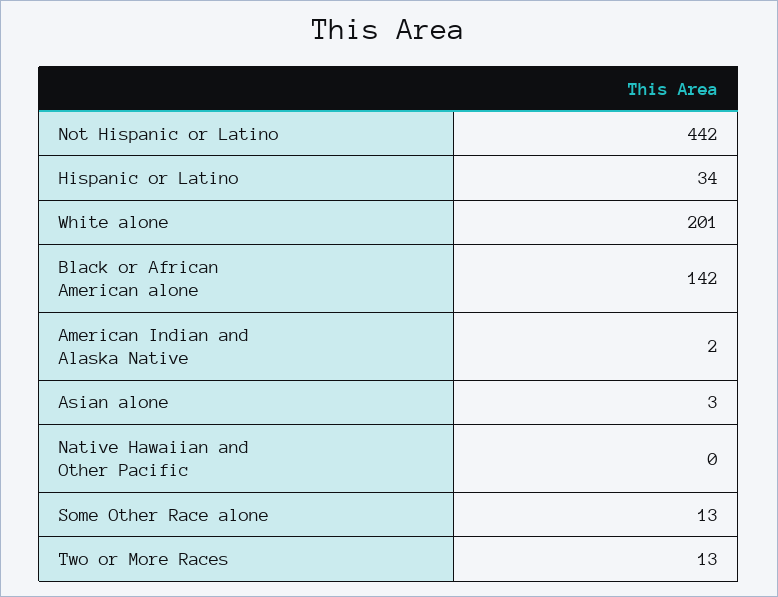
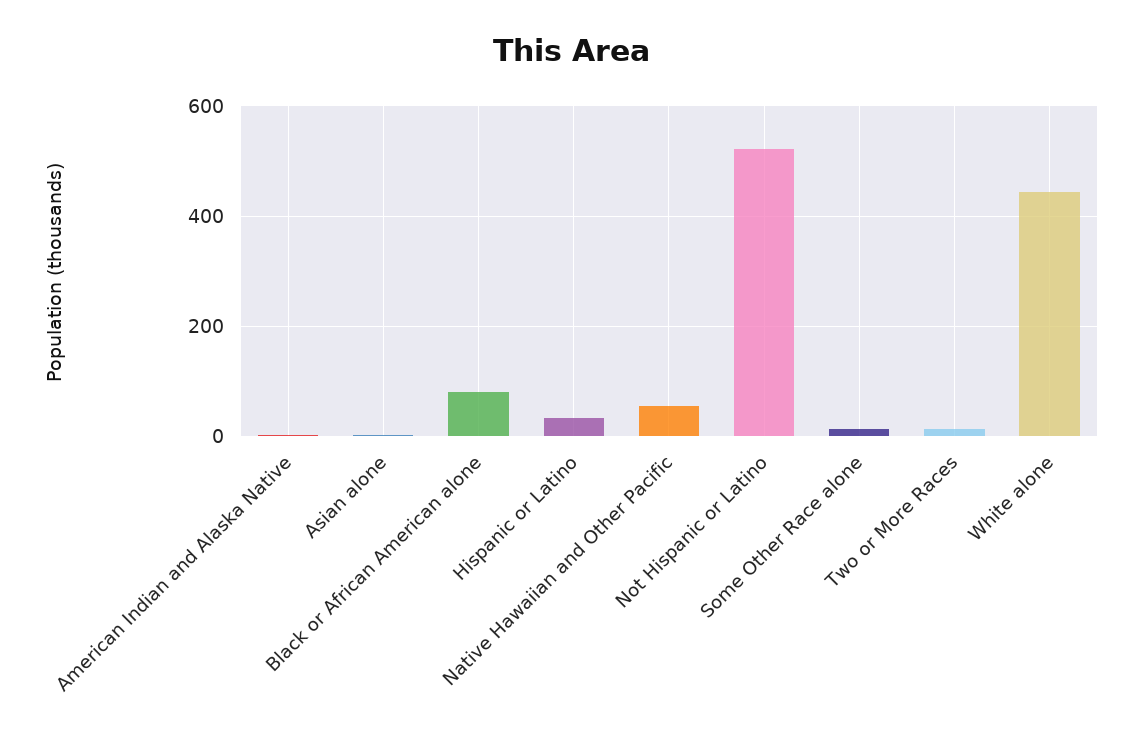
  {
-   "Not Hispanic or Latino": 442,
+   "Not Hispanic or Latino": 520,
    "Hispanic or Latino": 34,
-   "White alone": 201,
+   "White alone": 440,
-   "Black or African American alone": 142,
+   "Black or African American alone": 80,
    "American Indian and Alaska Native": 2,
    "Asian alone": 3,
-   "Native Hawaiian and Other Pacific": 0,
+   "Native Hawaiian and Other Pacific": 60,
    "Some Other Race alone": 13,
    "Two or More Races": 13
  }

